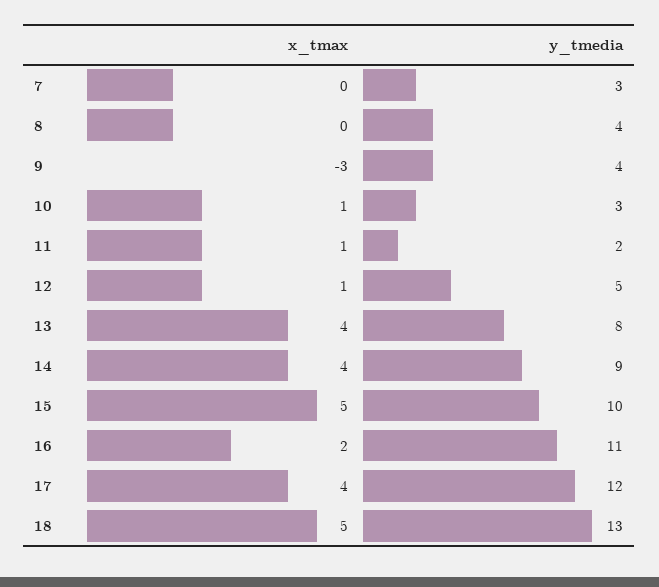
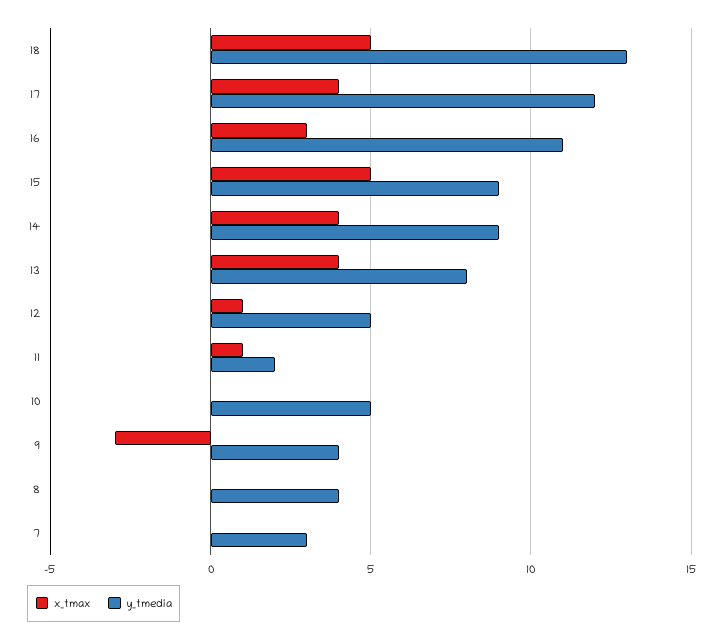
  {
    "x_tmax": {
      "7": 0,
      "8": 0,
      "9": -3,
-     "10": 1,
+     "10": 0,
      "11": 1,
      "12": 1,
      "13": 4,
      "14": 4,
      "15": 5,
-     "16": 2,
+     "16": 3,
      "17": 4,
      "18": 5
    },
    "y_tmedia": {
      "7": 3,
      "8": 4,
      "9": 4,
-     "10": 3,
+     "10": 5,
      "11": 2,
      "12": 5,
      "13": 8,
      "14": 9,
-     "15": 10,
+     "15": 9,
      "16": 11,
      "17": 12,
      "18": 13
    }
  }

